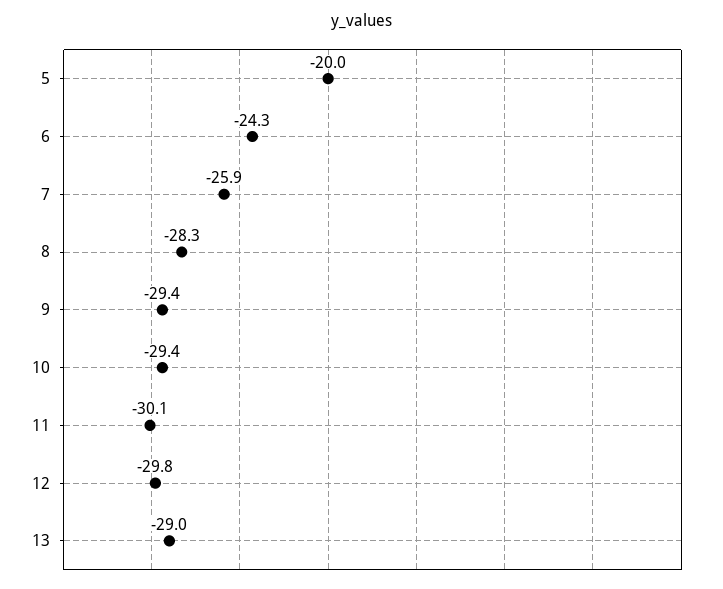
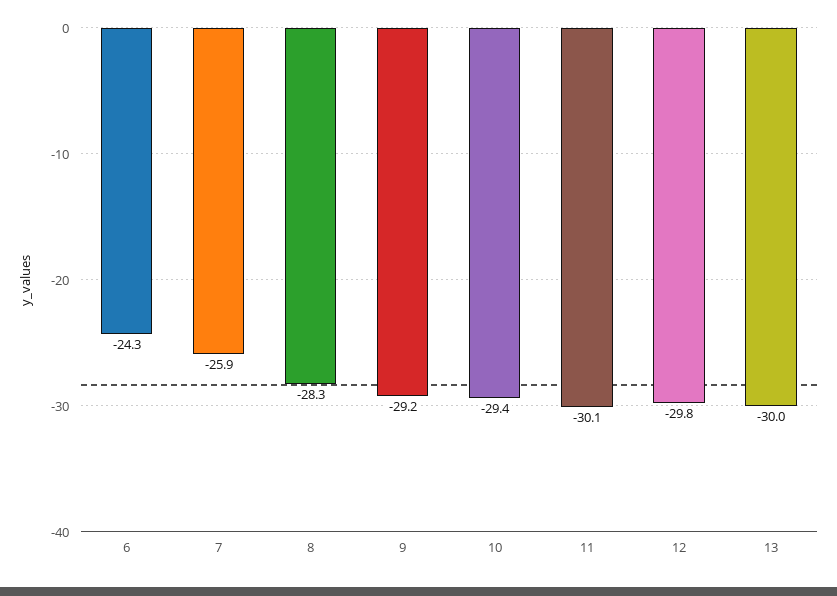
  {
-   "5": -20,
    "6": -24.3,
    "7": -25.9,
    "8": -28.3,
-   "9": -29.4,
+   "9": -29.2,
    "10": -29.4,
    "11": -30.1,
    "12": -29.8,
-   "13": -29
+   "13": -30
  }

